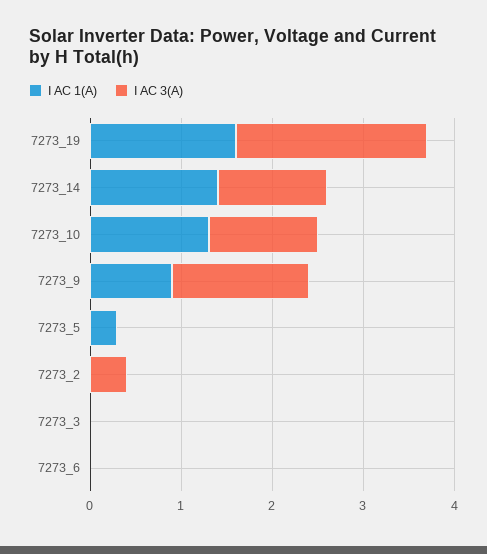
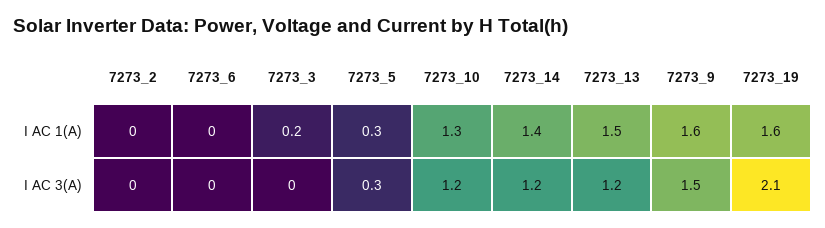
  {
    "I AC 1(A)": {
      "7273_19": 1.6,
      "7273_14": 1.4,
      "7273_10": 1.3,
-     "7273_9": 0.9,
+     "7273_9": 1.6,
      "7273_5": 0.3,
      "7273_2": 0,
-     "7273_3": 0,
+     "7273_3": 0.2,
-     "7273_6": 0
+     "7273_6": 0,
+     "7273_13": 1.5
    },
    "I AC 3(A)": {
      "7273_19": 2.1,
      "7273_14": 1.2,
      "7273_10": 1.2,
      "7273_9": 1.5,
-     "7273_5": 0,
+     "7273_5": 0.3,
-     "7273_2": 0.4,
+     "7273_2": 0,
      "7273_3": 0,
-     "7273_6": 0
+     "7273_6": 0,
+     "7273_13": 1.2
    }
  }

